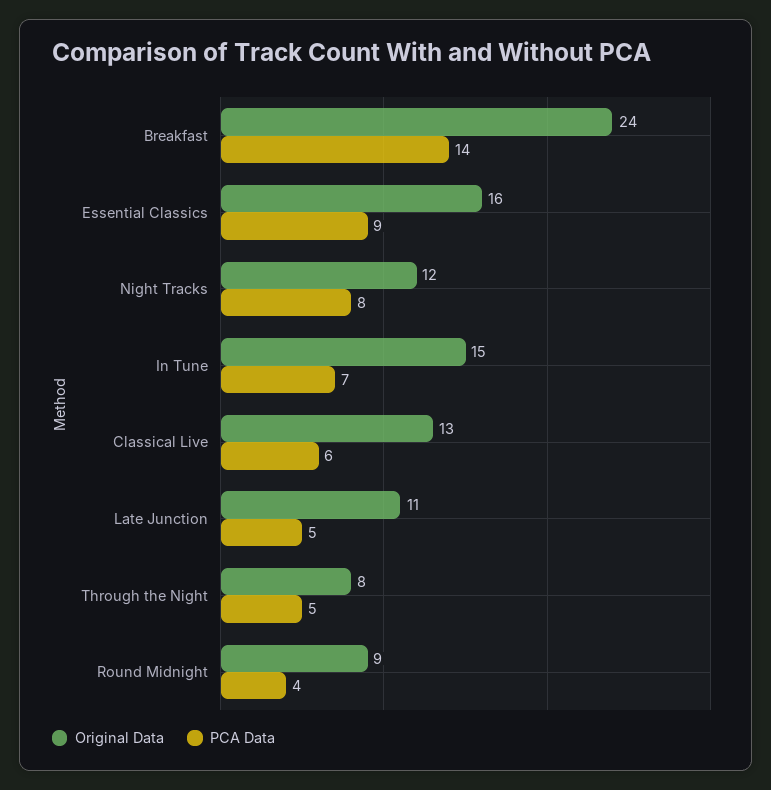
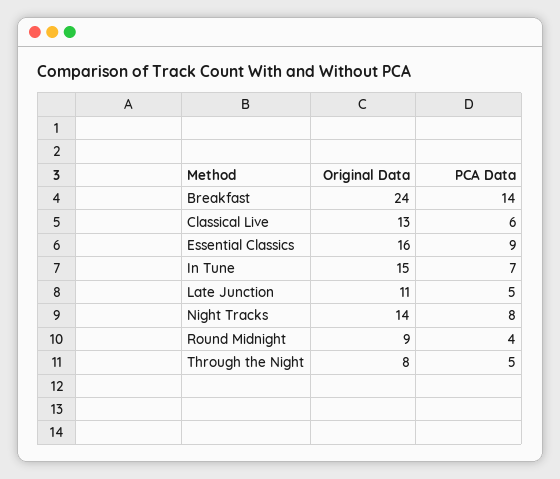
  {
    "Original Data": {
      "Breakfast": 24,
      "Essential Classics": 16,
-     "Night Tracks": 12,
+     "Night Tracks": 14,
      "In Tune": 15,
      "Classical Live": 13,
      "Late Junction": 11,
      "Through the Night": 8,
      "Round Midnight": 9
    },
    "PCA Data": {
      "Breakfast": 14,
      "Essential Classics": 9,
      "Night Tracks": 8,
      "In Tune": 7,
      "Classical Live": 6,
      "Late Junction": 5,
      "Through the Night": 5,
      "Round Midnight": 4
    }
  }

